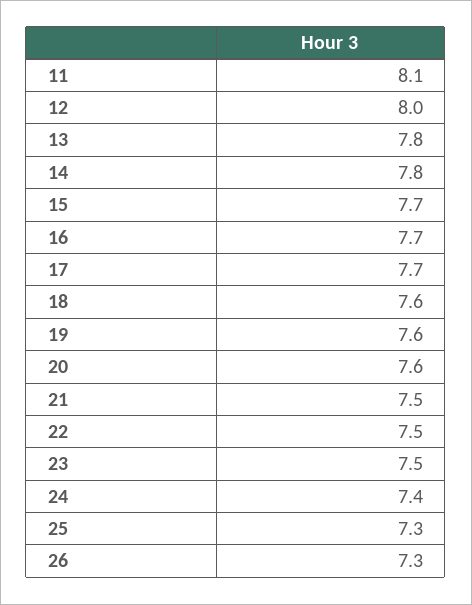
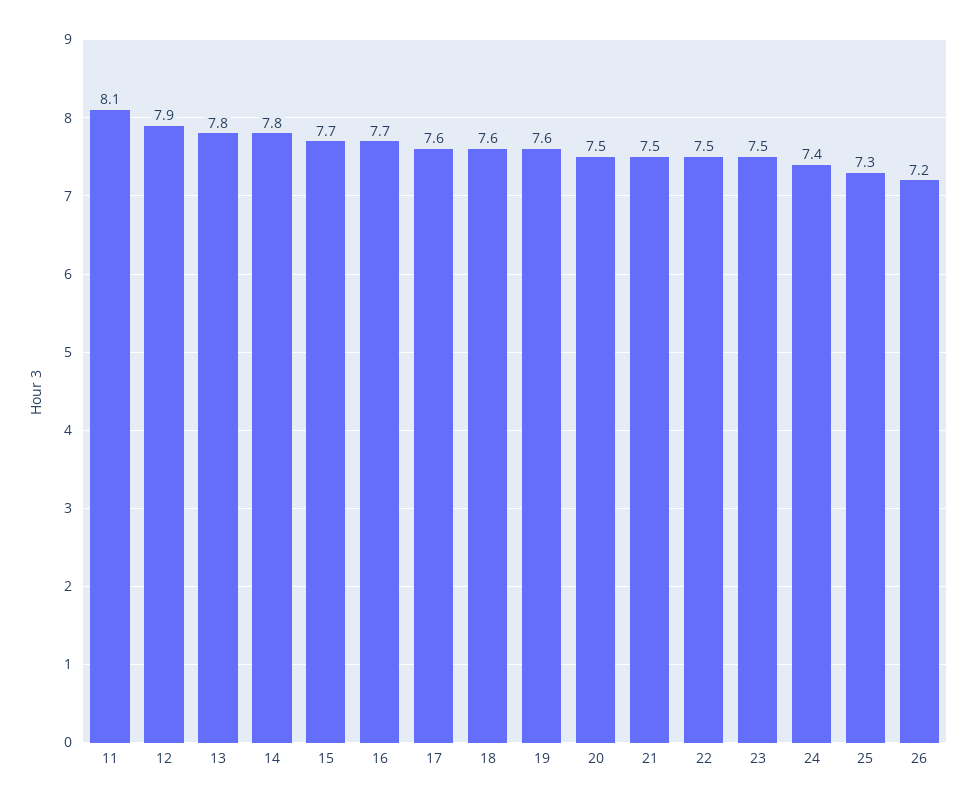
  {
    "11": 8.1,
-   "12": 8,
+   "12": 7.9,
    "13": 7.8,
    "14": 7.8,
    "15": 7.7,
    "16": 7.7,
-   "17": 7.7,
+   "17": 7.6,
    "18": 7.6,
    "19": 7.6,
-   "20": 7.6,
+   "20": 7.5,
    "21": 7.5,
    "22": 7.5,
    "23": 7.5,
    "24": 7.4,
    "25": 7.3,
-   "26": 7.3
+   "26": 7.2
  }

